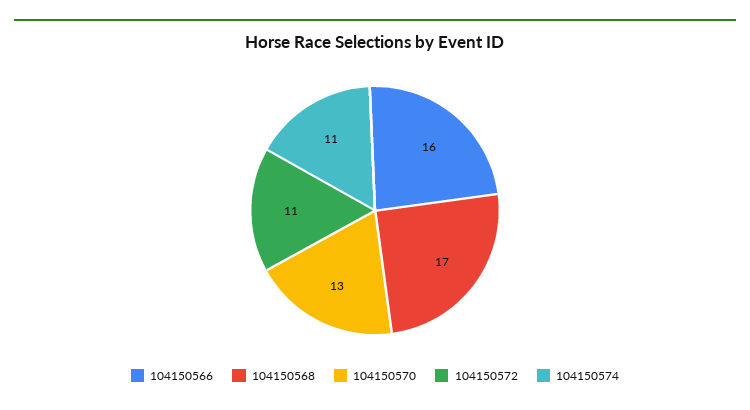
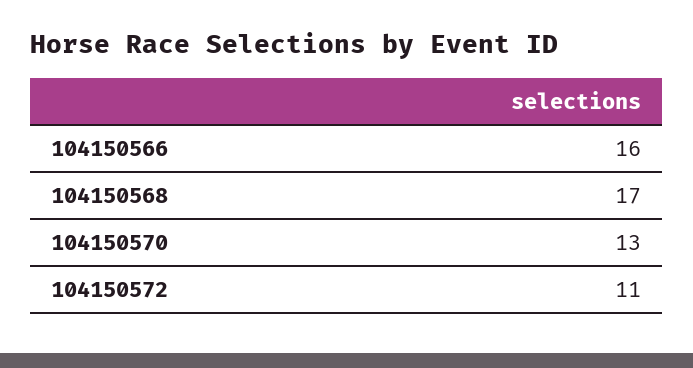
  {
    "104150566": 16,
    "104150568": 17,
    "104150570": 13,
-   "104150572": 11,
+   "104150572": 11
-   "104150574": 11
  }

